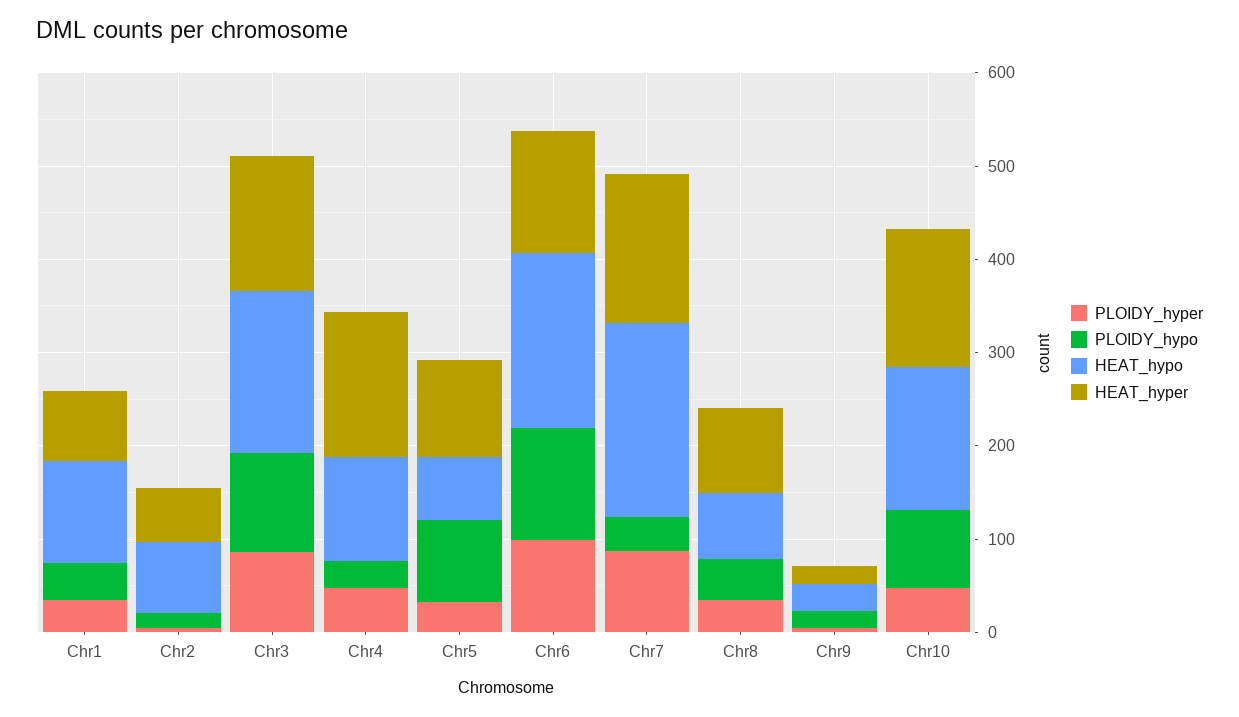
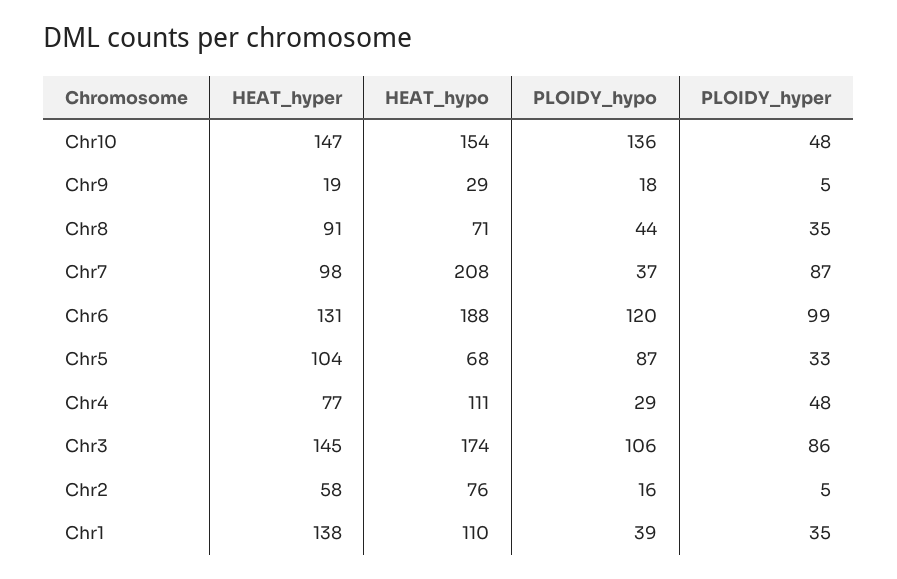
  {
    "PLOIDY_hyper": {
      "Chr1": 35,
      "Chr2": 5,
      "Chr3": 86,
      "Chr4": 48,
      "Chr5": 33,
      "Chr6": 99,
      "Chr7": 87,
      "Chr8": 35,
      "Chr9": 5,
      "Chr10": 48
    },
    "PLOIDY_hypo": {
      "Chr1": 39,
      "Chr2": 16,
      "Chr3": 106,
      "Chr4": 29,
      "Chr5": 87,
      "Chr6": 120,
      "Chr7": 37,
      "Chr8": 44,
      "Chr9": 18,
-     "Chr10": 80
+     "Chr10": 136
    },
    "HEAT_hypo": {
      "Chr1": 110,
      "Chr2": 76,
      "Chr3": 174,
      "Chr4": 111,
      "Chr5": 68,
      "Chr6": 188,
      "Chr7": 208,
      "Chr8": 71,
      "Chr9": 29,
      "Chr10": 154
    },
    "HEAT_hyper": {
-     "Chr1": 80,
+     "Chr1": 138,
      "Chr2": 58,
      "Chr3": 145,
-     "Chr4": 160,
+     "Chr4": 77,
      "Chr5": 104,
      "Chr6": 131,
-     "Chr7": 160,
+     "Chr7": 98,
      "Chr8": 91,
      "Chr9": 19,
      "Chr10": 147
    }
  }

